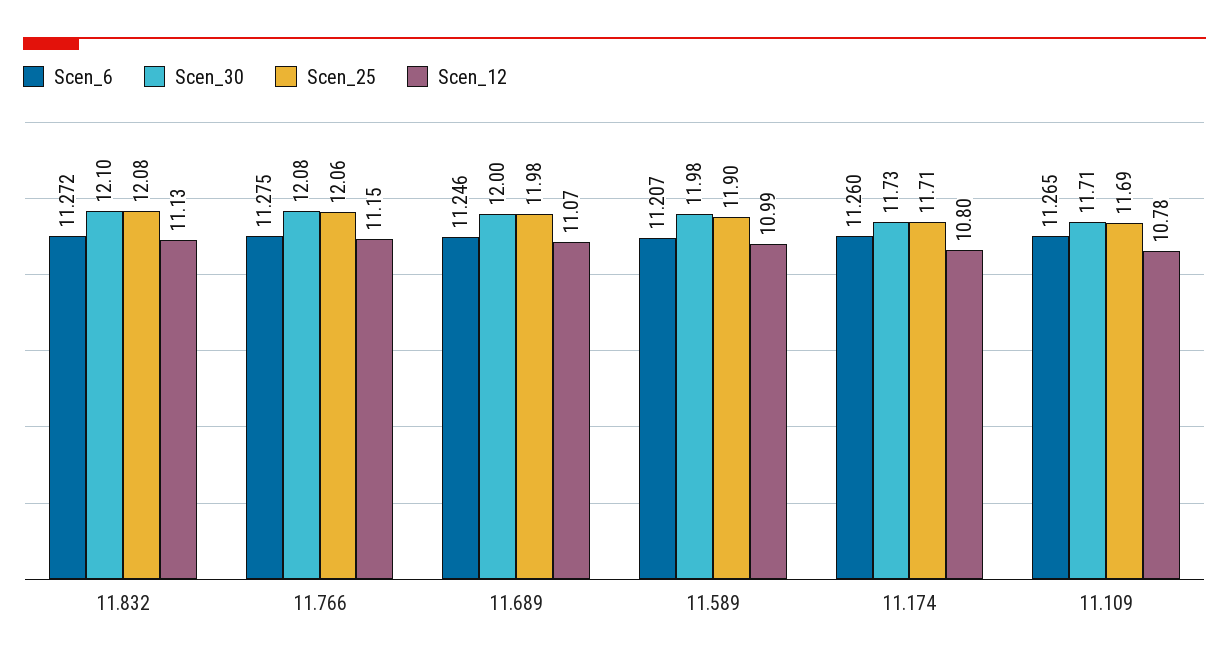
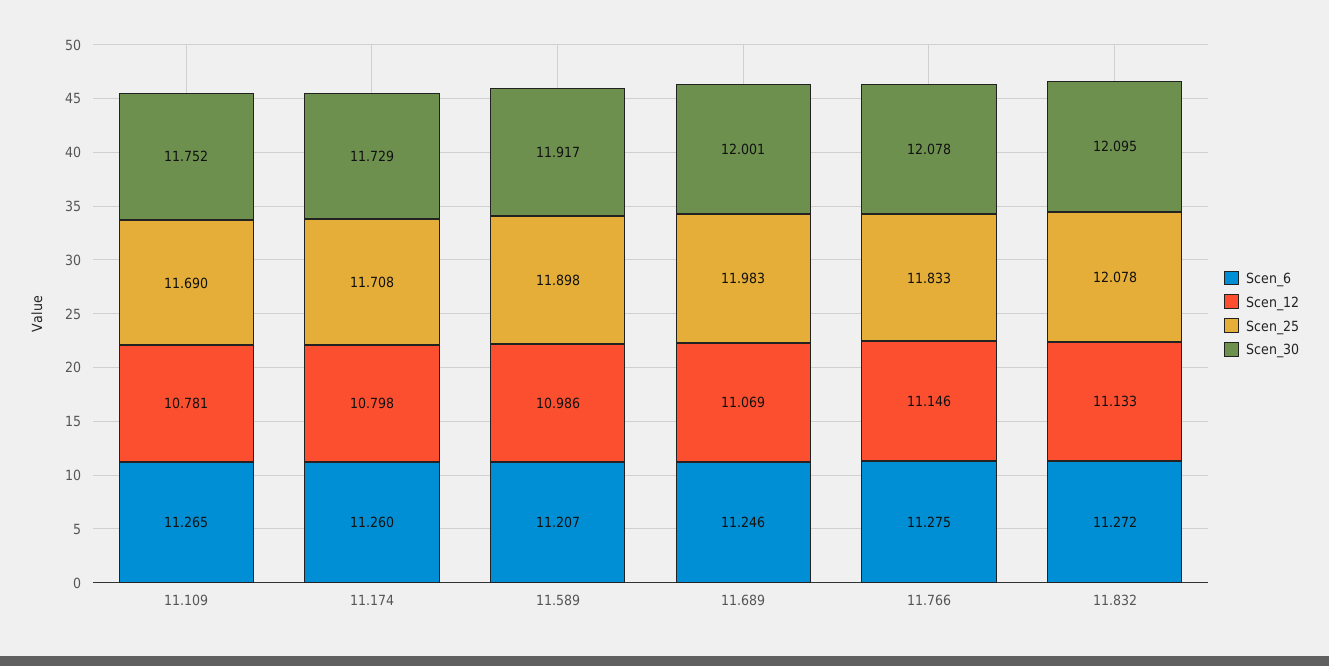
  {
    "Scen_6": {
      "11.832": 11.272,
      "11.766": 11.275,
      "11.689": 11.246,
      "11.589": 11.207,
      "11.174": 11.26,
      "11.109": 11.265
    },
    "Scen_30": {
      "11.832": 12.095,
      "11.766": 12.078,
      "11.689": 12.001,
-     "11.589": 11.98,
+     "11.589": 11.917,
      "11.174": 11.729,
-     "11.109": 11.71
+     "11.109": 11.752
    },
    "Scen_25": {
      "11.832": 12.078,
-     "11.766": 12.06,
+     "11.766": 11.833,
      "11.689": 11.983,
      "11.589": 11.898,
      "11.174": 11.708,
      "11.109": 11.69
    },
    "Scen_12": {
      "11.832": 11.133,
      "11.766": 11.146,
      "11.689": 11.069,
      "11.589": 10.986,
      "11.174": 10.798,
      "11.109": 10.781
    }
  }

